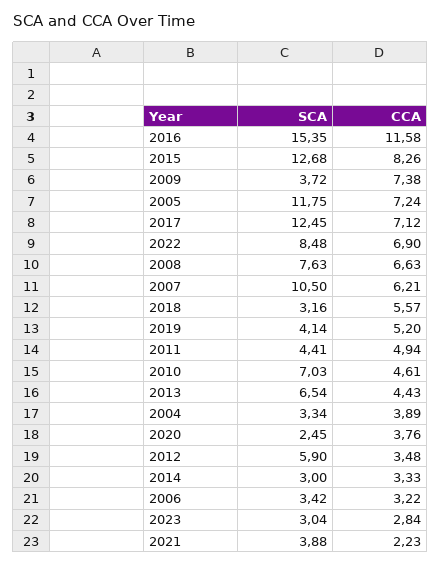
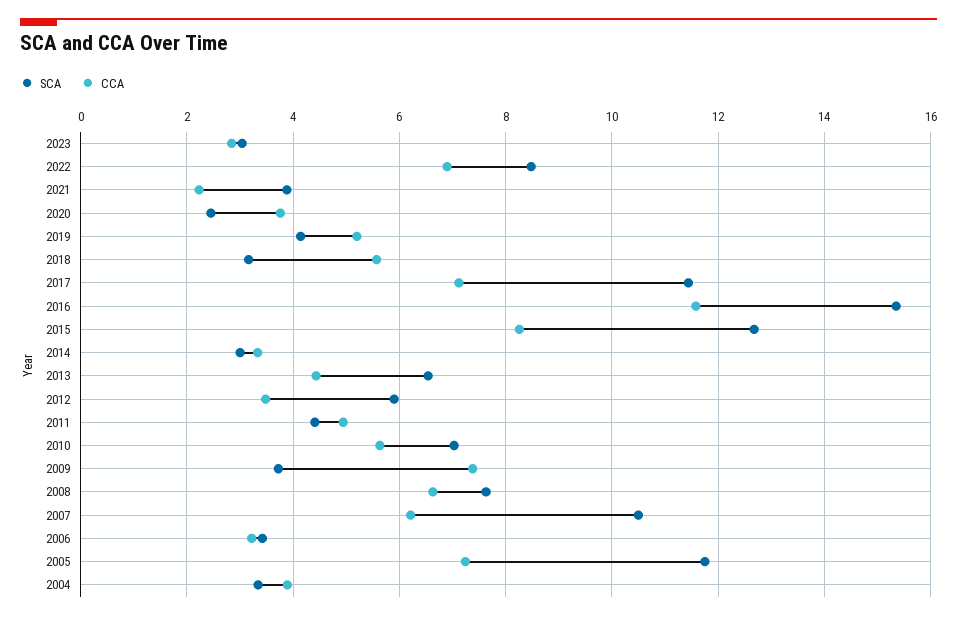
  {
    "SCA": {
      "2016": 15.35,
      "2015": 12.68,
      "2009": 3.72,
      "2005": 11.75,
-     "2017": 12.45,
+     "2017": 11.4,
      "2022": 8.48,
      "2008": 7.63,
      "2007": 10.5,
      "2018": 3.16,
      "2019": 4.14,
      "2011": 4.41,
      "2010": 7.03,
      "2013": 6.54,
      "2004": 3.34,
      "2020": 2.45,
      "2012": 5.9,
      "2014": 3,
      "2006": 3.42,
      "2023": 3.04,
      "2021": 3.88
    },
    "CCA": {
      "2016": 11.58,
      "2015": 8.26,
      "2009": 7.38,
      "2005": 7.24,
      "2017": 7.12,
      "2022": 6.9,
      "2008": 6.63,
      "2007": 6.21,
      "2018": 5.57,
      "2019": 5.2,
      "2011": 4.94,
-     "2010": 4.61,
+     "2010": 5.6,
      "2013": 4.43,
      "2004": 3.89,
      "2020": 3.76,
      "2012": 3.48,
      "2014": 3.33,
      "2006": 3.22,
      "2023": 2.84,
      "2021": 2.23
    }
  }

